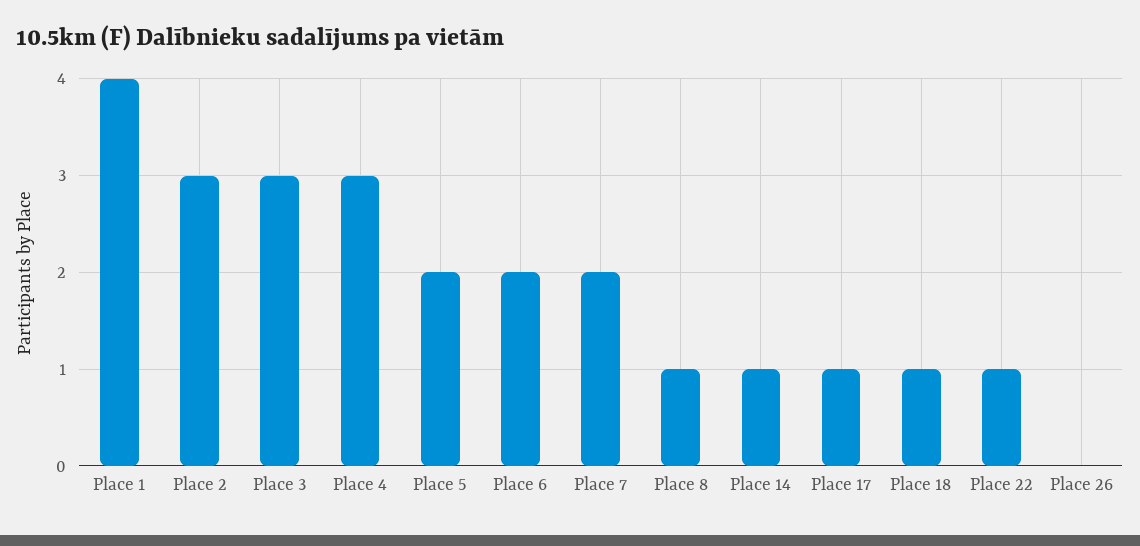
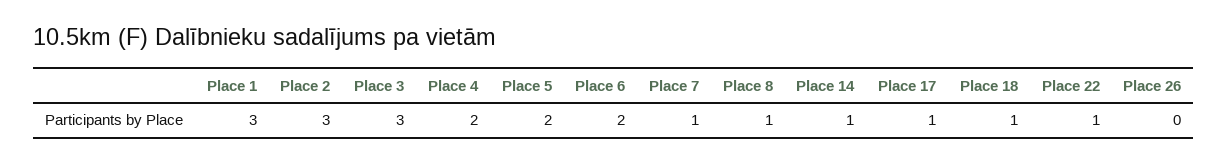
  {
-   "Place 1": 4,
+   "Place 1": 3,
    "Place 2": 3,
    "Place 3": 3,
-   "Place 4": 3,
+   "Place 4": 2,
    "Place 5": 2,
    "Place 6": 2,
-   "Place 7": 2,
+   "Place 7": 1,
    "Place 8": 1,
    "Place 14": 1,
    "Place 17": 1,
    "Place 18": 1,
    "Place 22": 1,
    "Place 26": 0
  }

